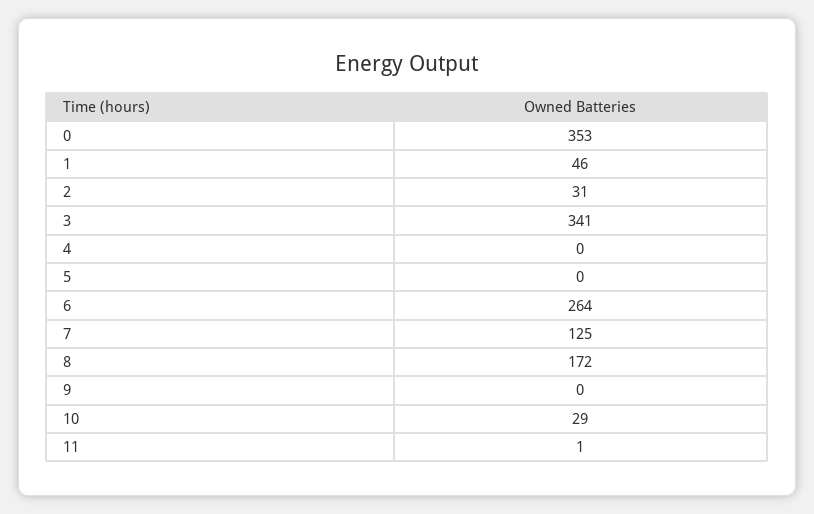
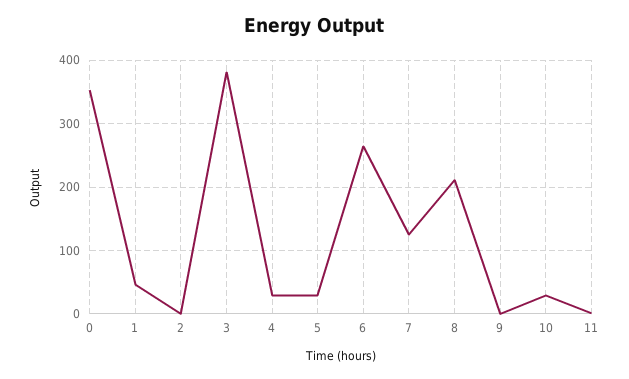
  {
    "0": 353,
    "1": 46,
-   "2": 31,
+   "2": 0,
-   "3": 341,
+   "3": 380,
-   "4": 0,
+   "4": 30,
-   "5": 0,
+   "5": 30,
    "6": 264,
    "7": 125,
-   "8": 172,
+   "8": 210,
    "9": 0,
    "10": 29,
    "11": 1
  }

